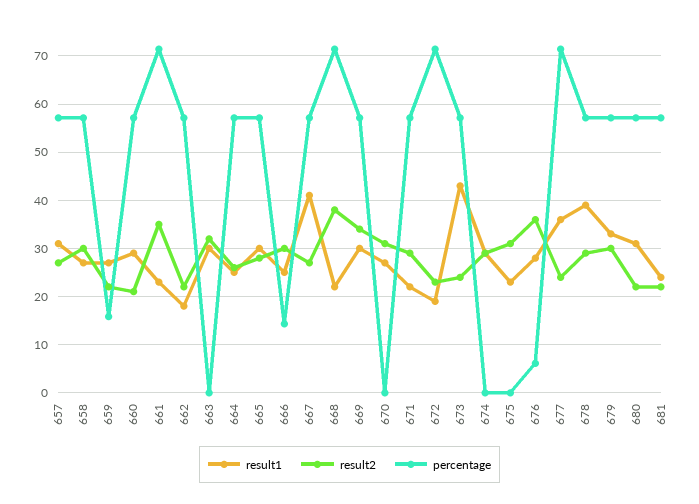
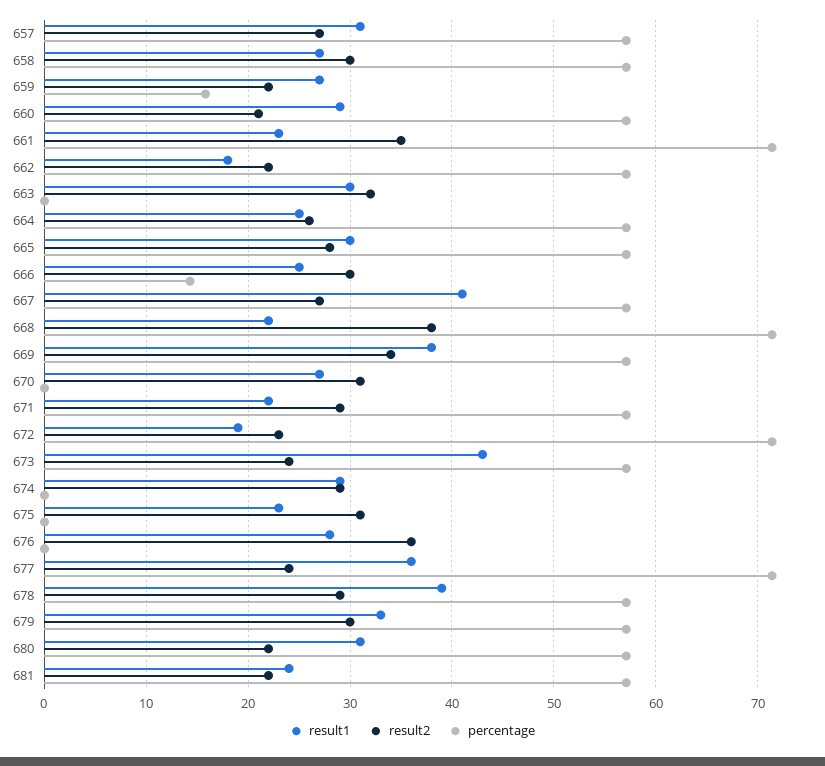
  {
    "result1": {
      "657": 31,
      "658": 27,
      "659": 27,
      "660": 29,
      "661": 23,
      "662": 18,
      "663": 30,
      "664": 25,
      "665": 30,
      "666": 25,
      "667": 41,
      "668": 22,
-     "669": 30,
+     "669": 38,
      "670": 27,
      "671": 22,
      "672": 19,
      "673": 43,
      "674": 29,
      "675": 23,
      "676": 28,
      "677": 36,
      "678": 39,
      "679": 33,
      "680": 31,
      "681": 24
    },
    "result2": {
      "657": 27,
      "658": 30,
      "659": 22,
      "660": 21,
      "661": 35,
      "662": 22,
      "663": 32,
      "664": 26,
      "665": 28,
      "666": 30,
      "667": 27,
      "668": 38,
      "669": 34,
      "670": 31,
      "671": 29,
      "672": 23,
      "673": 24,
      "674": 29,
      "675": 31,
      "676": 36,
      "677": 24,
      "678": 29,
      "679": 30,
      "680": 22,
      "681": 22
    },
    "percentage": {
      "657": 57,
      "658": 57,
      "659": 16,
      "660": 57,
      "661": 71,
      "662": 57,
      "663": 0,
      "664": 57,
      "665": 57,
      "666": 14,
      "667": 57,
      "668": 71,
      "669": 57,
      "670": 0,
      "671": 57,
      "672": 71,
      "673": 57,
      "674": 0,
      "675": 0,
-     "676": 6,
+     "676": 0,
      "677": 71,
      "678": 57,
      "679": 57,
      "680": 57,
      "681": 57
    }
  }

